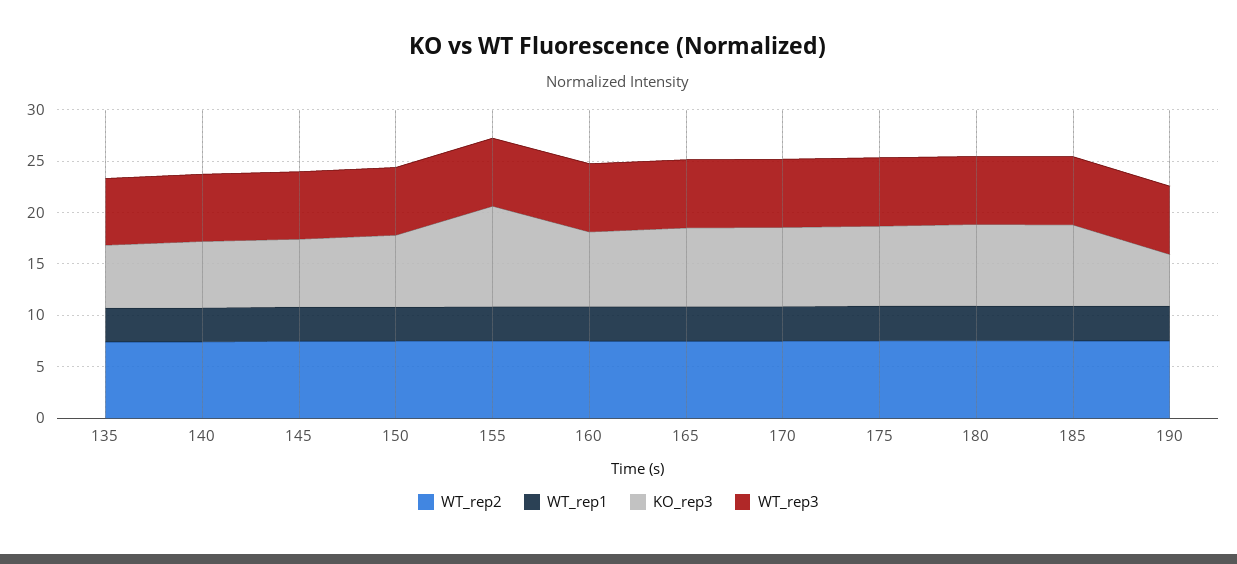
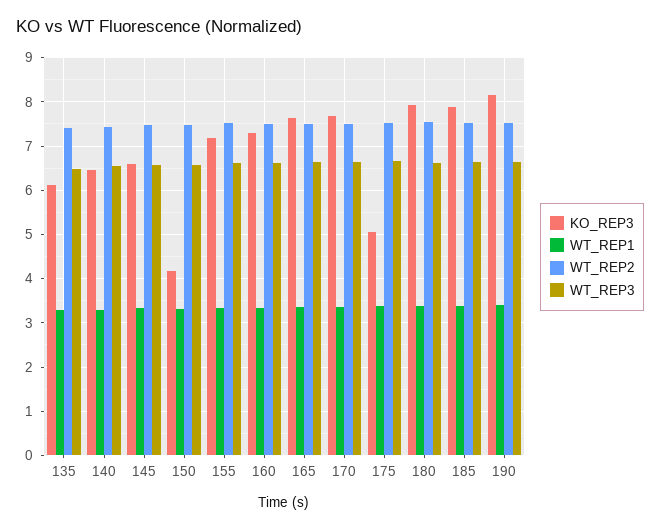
  {
    "WT_rep2": {
      "135": 7.4,
      "140": 7.4,
      "145": 7.4,
      "150": 7.4,
      "155": 7.6,
      "160": 7.6,
      "165": 7.6,
      "170": 7.4,
      "175": 7.6,
      "180": 7.6,
      "185": 7.6,
      "190": 7.6
    },
    "WT_rep1": {
      "135": 3.4,
      "140": 3.2,
      "145": 3.4,
      "150": 3.4,
      "155": 3.4,
      "160": 3.4,
      "165": 3.4,
      "170": 3.4,
      "175": 3.4,
      "180": 3.4,
      "185": 3.4,
      "190": 3.4
    },
    "KO_rep3": {
      "135": 6.2,
      "140": 6.4,
      "145": 6.6,
-     "150": 7,
+     "150": 4.2,
-     "155": 10,
+     "155": 7.2,
      "160": 7.2,
      "165": 7.6,
      "170": 7.6,
-     "175": 8,
+     "175": 5,
      "180": 8,
      "185": 7.8,
-     "190": 5
+     "190": 8.2
    },
    "WT_rep3": {
      "135": 6.4,
      "140": 6.6,
      "145": 6.6,
      "150": 6.6,
      "155": 6.6,
      "160": 6.6,
      "165": 6.6,
      "170": 6.6,
      "175": 6.6,
      "180": 6.6,
      "185": 6.6,
      "190": 6.6
    }
  }

